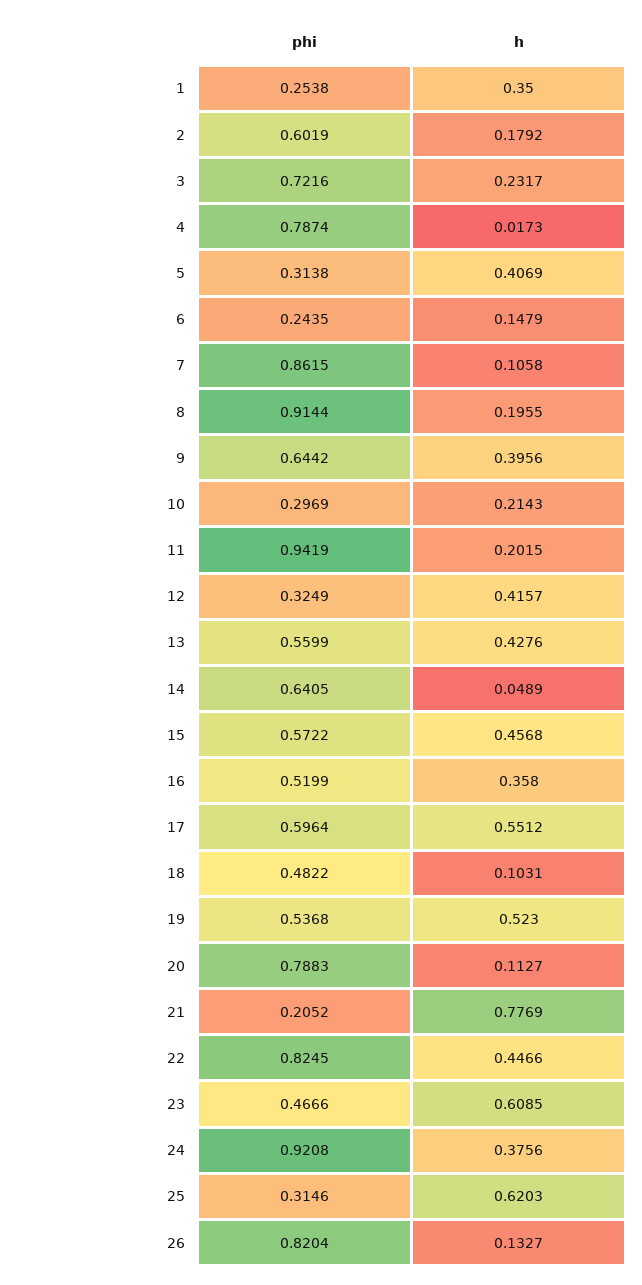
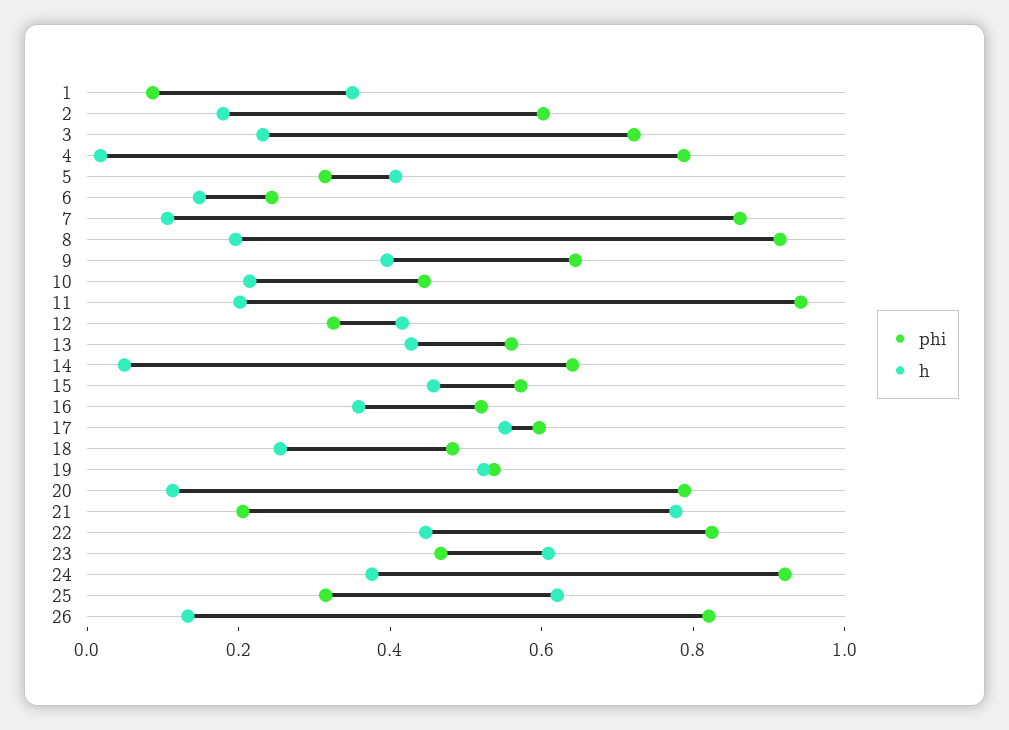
  {
    "phi": {
-     "1": 0.2538,
+     "1": 0.1,
      "2": 0.6019,
      "3": 0.7216,
      "4": 0.7874,
      "5": 0.3138,
      "6": 0.2435,
      "7": 0.8615,
      "8": 0.9144,
      "9": 0.6442,
-     "10": 0.2969,
+     "10": 0.45,
      "11": 0.9419,
      "12": 0.3249,
      "13": 0.5599,
      "14": 0.6405,
      "15": 0.5722,
      "16": 0.5199,
      "17": 0.5964,
      "18": 0.4822,
      "19": 0.5368,
      "20": 0.7883,
      "21": 0.2052,
      "22": 0.8245,
      "23": 0.4666,
      "24": 0.9208,
      "25": 0.3146,
      "26": 0.8204
    },
    "h": {
      "1": 0.35,
      "2": 0.1792,
      "3": 0.2317,
      "4": 0.0173,
      "5": 0.4069,
      "6": 0.1479,
      "7": 0.1058,
      "8": 0.1955,
      "9": 0.3956,
      "10": 0.2143,
      "11": 0.2015,
      "12": 0.4157,
      "13": 0.4276,
      "14": 0.0489,
      "15": 0.4568,
      "16": 0.358,
      "17": 0.5512,
-     "18": 0.1031,
+     "18": 0.25,
      "19": 0.523,
      "20": 0.1127,
      "21": 0.7769,
      "22": 0.4466,
      "23": 0.6085,
      "24": 0.3756,
      "25": 0.6203,
      "26": 0.1327
    }
  }

